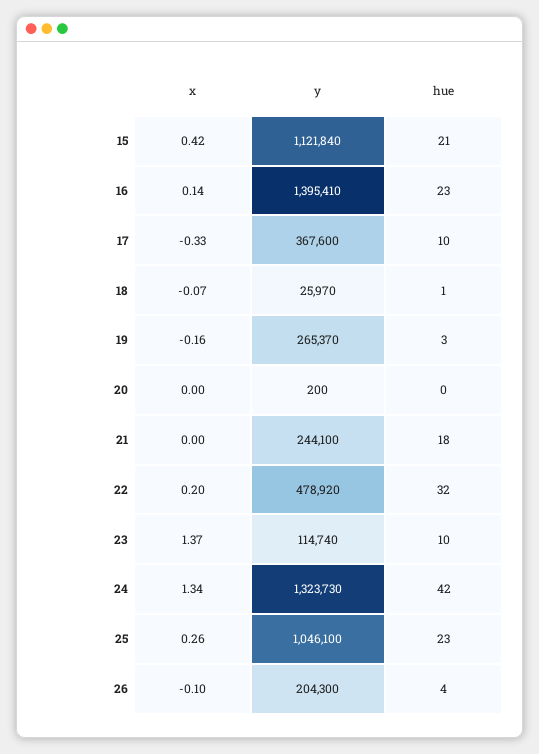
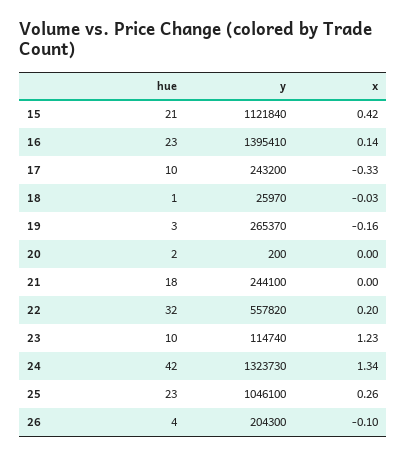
  {
    "x": {
      "15": 0.42,
      "16": 0.14,
      "17": -0.33,
-     "18": -0.07,
+     "18": -0.03,
      "19": -0.16,
      "20": 0,
      "21": 0,
      "22": 0.2,
-     "23": 1.37,
+     "23": 1.23,
      "24": 1.34,
      "25": 0.26,
      "26": -0.1
    },
    "y": {
      "15": 1121840,
      "16": 1395410,
-     "17": 367600,
+     "17": 243200,
      "18": 25970,
      "19": 265370,
      "20": 200,
      "21": 244100,
-     "22": 478920,
+     "22": 557820,
      "23": 114740,
      "24": 1323730,
      "25": 1046100,
      "26": 204300
    },
    "hue": {
      "15": 21,
      "16": 23,
      "17": 10,
      "18": 1,
      "19": 3,
-     "20": 0,
+     "20": 2,
      "21": 18,
      "22": 32,
      "23": 10,
      "24": 42,
      "25": 23,
      "26": 4
    }
  }

